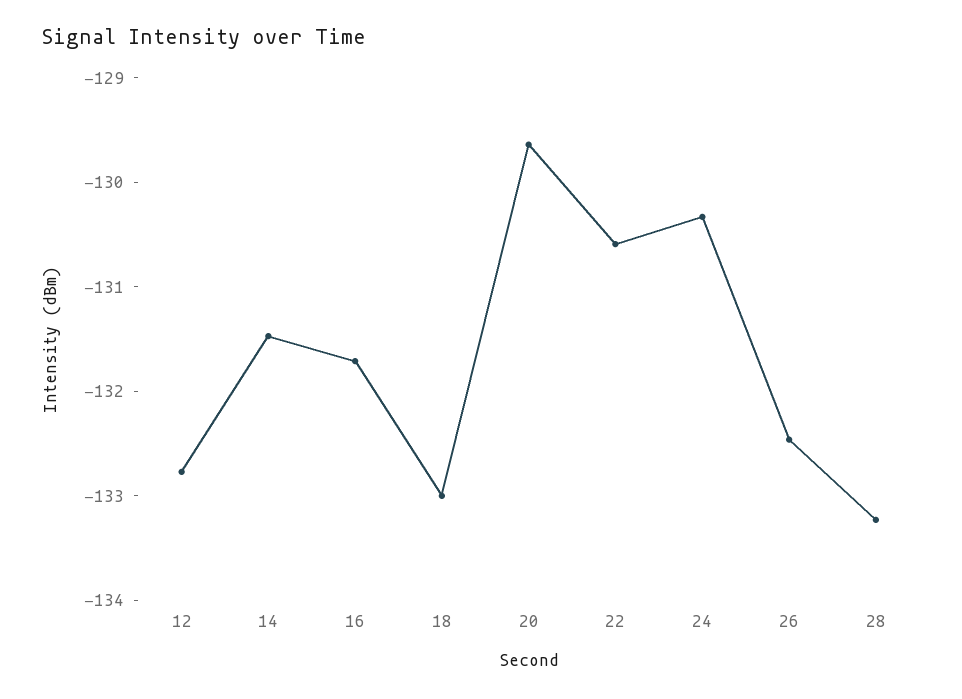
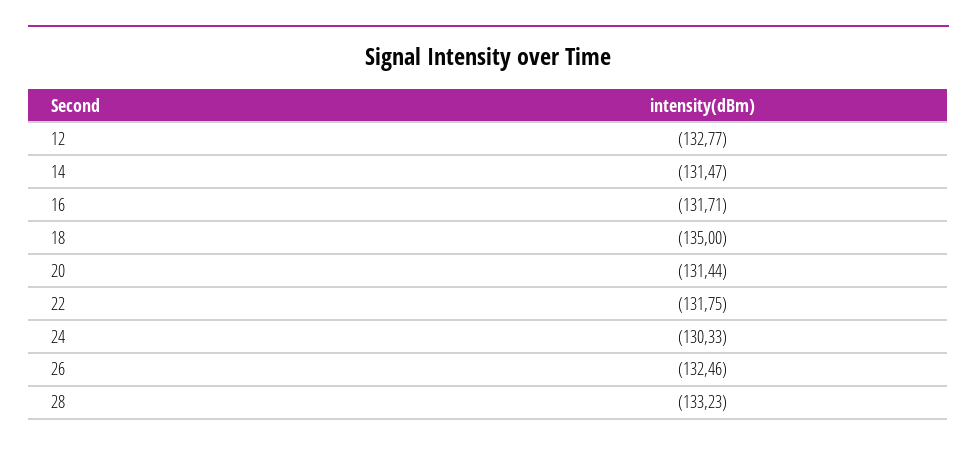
  {
    "12": -132.77,
    "14": -131.47,
    "16": -131.71,
-   "18": -133,
+   "18": -135,
-   "20": -129.6,
+   "20": -131.44,
-   "22": -130.6,
+   "22": -131.75,
    "24": -130.33,
    "26": -132.46,
    "28": -133.23
  }

